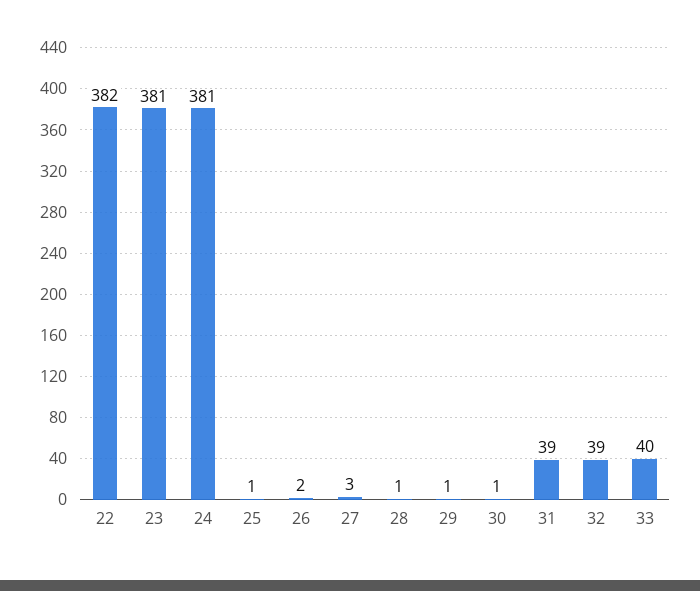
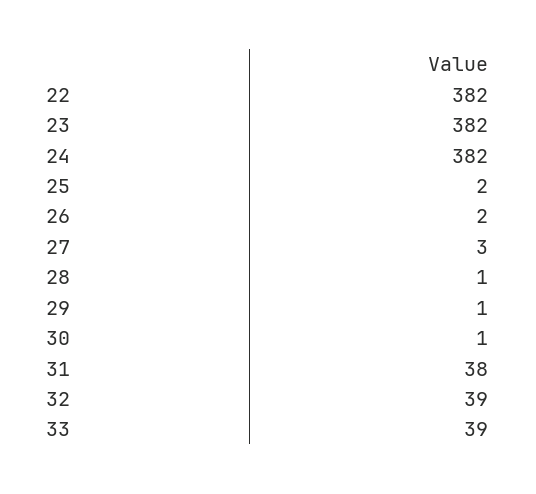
  {
    "22": 382,
-   "23": 381,
+   "23": 382,
-   "24": 381,
+   "24": 382,
-   "25": 1,
+   "25": 2,
    "26": 2,
    "27": 3,
    "28": 1,
    "29": 1,
    "30": 1,
-   "31": 39,
+   "31": 38,
    "32": 39,
-   "33": 40
+   "33": 39
  }

